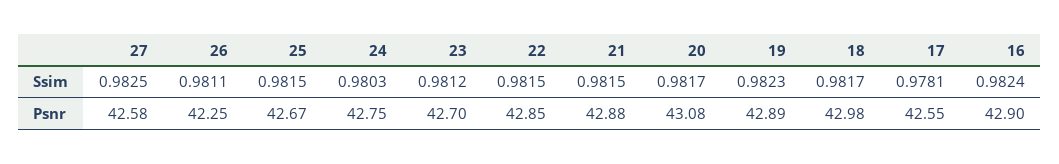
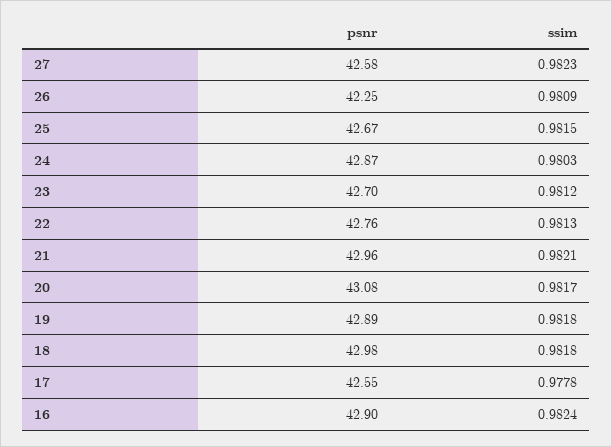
  {
    "27": {
-     "Ssim": 0.9825,
+     "Ssim": 0.9823,
      "Psnr": 42.58
    },
    "26": {
-     "Ssim": 0.9811,
+     "Ssim": 0.9809,
      "Psnr": 42.25
    },
    "25": {
      "Ssim": 0.9815,
      "Psnr": 42.67
    },
    "24": {
      "Ssim": 0.9803,
-     "Psnr": 42.75
+     "Psnr": 42.87
    },
    "23": {
      "Ssim": 0.9812,
      "Psnr": 42.7
    },
    "22": {
-     "Ssim": 0.9815,
+     "Ssim": 0.9813,
-     "Psnr": 42.85
+     "Psnr": 42.76
    },
    "21": {
-     "Ssim": 0.9815,
+     "Ssim": 0.9821,
-     "Psnr": 42.88
+     "Psnr": 42.96
    },
    "20": {
      "Ssim": 0.9817,
      "Psnr": 43.08
    },
    "19": {
-     "Ssim": 0.9823,
+     "Ssim": 0.9818,
      "Psnr": 42.89
    },
    "18": {
-     "Ssim": 0.9817,
+     "Ssim": 0.9818,
      "Psnr": 42.98
    },
    "17": {
-     "Ssim": 0.9781,
+     "Ssim": 0.9778,
      "Psnr": 42.55
    },
    "16": {
      "Ssim": 0.9824,
      "Psnr": 42.9
    }
  }

